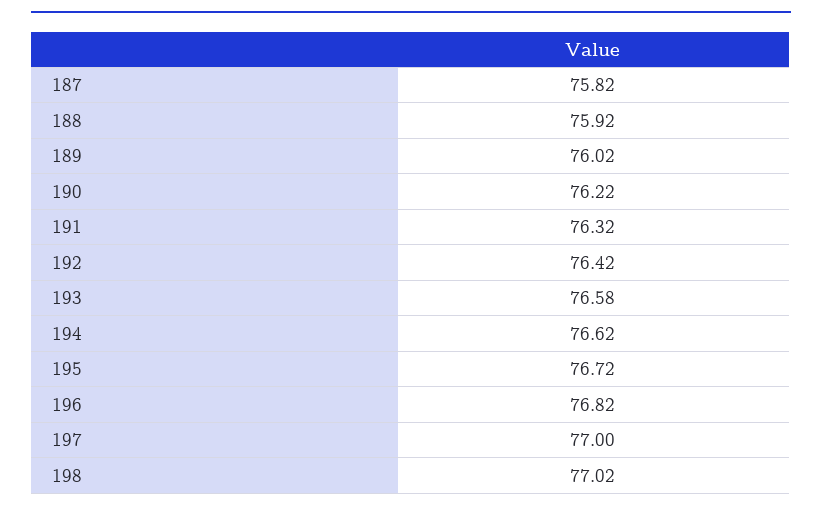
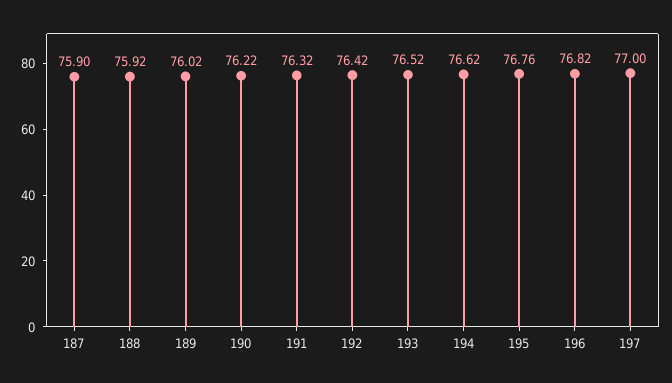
  {
-   "187": 75.82,
+   "187": 75.9,
    "188": 75.92,
    "189": 76.02,
    "190": 76.22,
    "191": 76.32,
    "192": 76.42,
-   "193": 76.58,
+   "193": 76.52,
    "194": 76.62,
-   "195": 76.72,
+   "195": 76.76,
    "196": 76.82,
-   "197": 77,
+   "197": 77
-   "198": 77.02
  }

